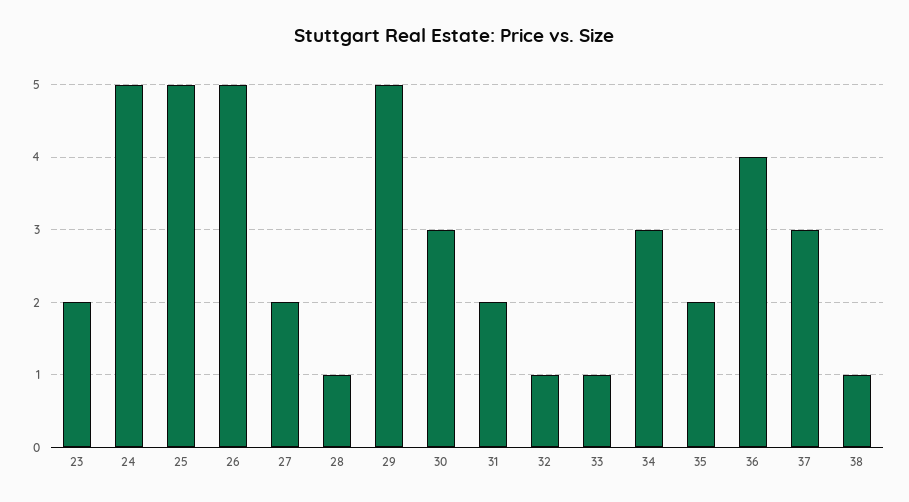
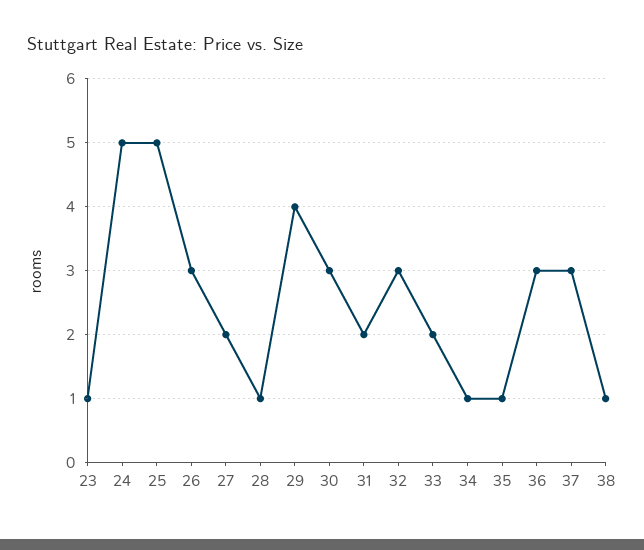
  {
-   "23": 2,
+   "23": 1,
    "24": 5,
    "25": 5,
-   "26": 5,
+   "26": 3,
    "27": 2,
    "28": 1,
-   "29": 5,
+   "29": 4,
    "30": 3,
    "31": 2,
-   "32": 1,
+   "32": 3,
-   "33": 1,
+   "33": 2,
-   "34": 3,
+   "34": 1,
-   "35": 2,
+   "35": 1,
-   "36": 4,
+   "36": 3,
    "37": 3,
    "38": 1
  }

